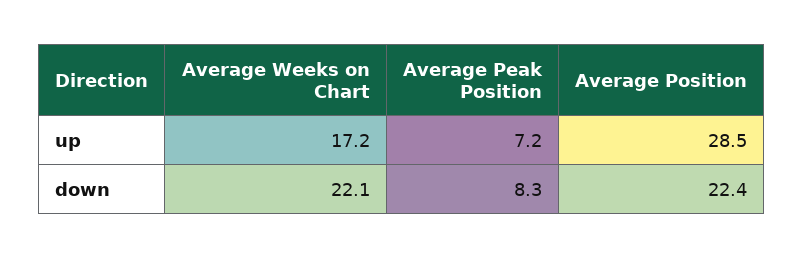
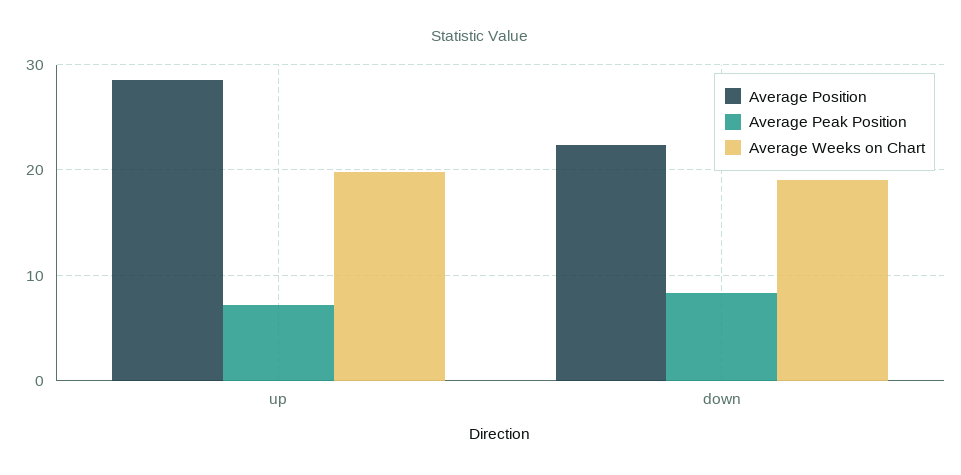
  {
    "Average Weeks on Chart": {
-     "up": 17.2,
+     "up": 20,
-     "down": 22.1
+     "down": 19
    },
    "Average Peak Position": {
      "up": 7.2,
      "down": 8.3
    },
    "Average Position": {
      "up": 28.5,
      "down": 22.4
    }
  }

